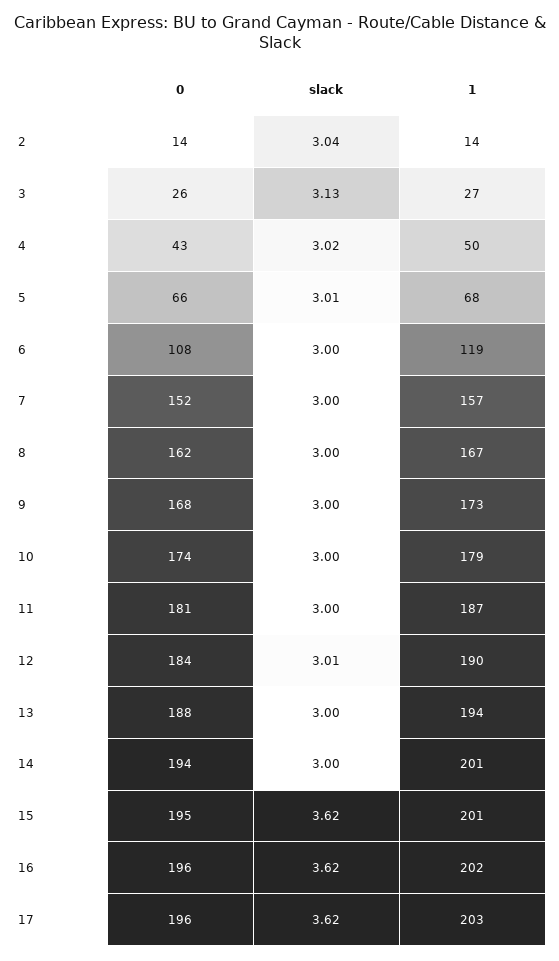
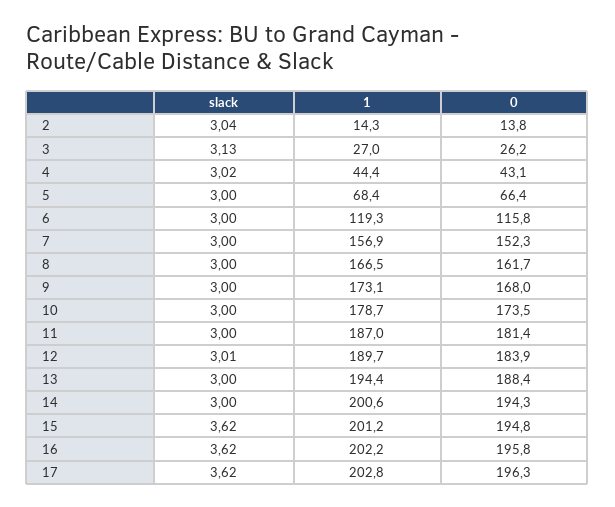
  {
    "0": {
      "2": 13.8,
      "3": 26.2,
      "4": 43.1,
      "5": 66.4,
-     "6": 108,
+     "6": 115.8,
      "7": 152.3,
      "8": 161.7,
      "9": 168,
      "10": 173.5,
      "11": 181.4,
      "12": 183.9,
      "13": 188.4,
      "14": 194.3,
      "15": 194.8,
      "16": 195.8,
      "17": 196.3
    },
    "slack": {
      "2": 3.04,
      "3": 3.13,
      "4": 3.02,
-     "5": 3.01,
+     "5": 3,
      "6": 3,
      "7": 3,
      "8": 3,
      "9": 3,
      "10": 3,
      "11": 3,
      "12": 3.01,
      "13": 3,
      "14": 3,
      "15": 3.62,
      "16": 3.62,
      "17": 3.62
    },
    "1": {
      "2": 14.3,
      "3": 27,
-     "4": 50,
+     "4": 44.4,
      "5": 68.4,
      "6": 119.3,
      "7": 156.9,
      "8": 166.5,
      "9": 173.1,
      "10": 178.7,
      "11": 187,
      "12": 189.7,
      "13": 194.4,
      "14": 200.6,
      "15": 201.2,
      "16": 202.2,
      "17": 202.8
    }
  }

